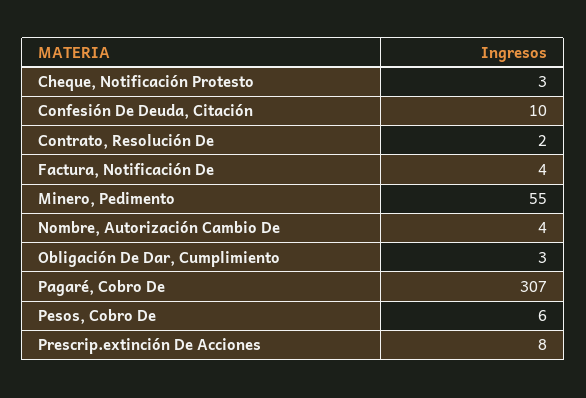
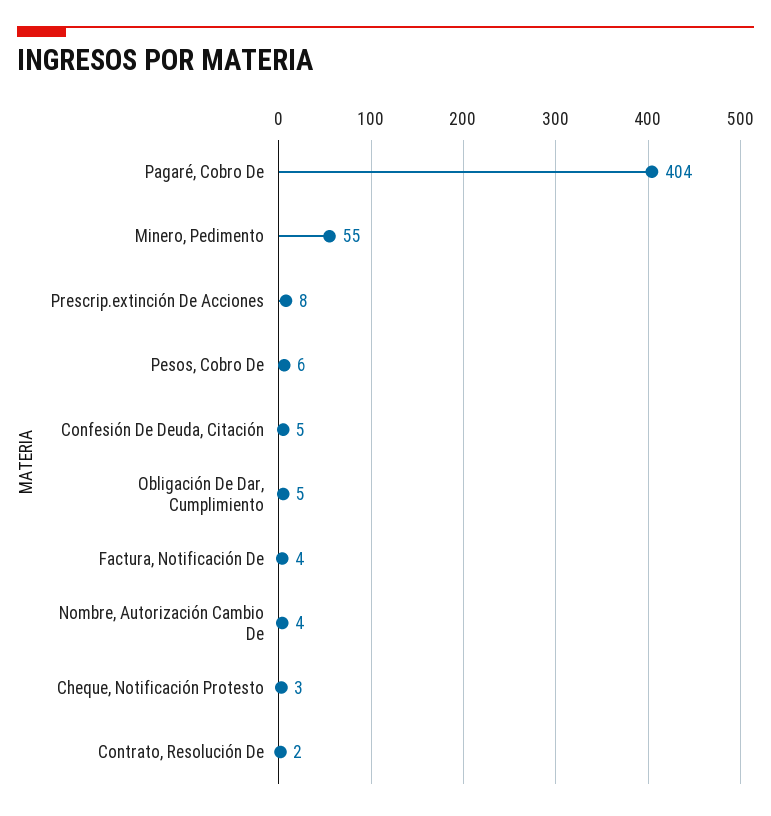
  {
    "Cheque, Notificación Protesto": 3,
-   "Confesión De Deuda, Citación": 10,
+   "Confesión De Deuda, Citación": 5,
    "Contrato, Resolución De": 2,
    "Factura, Notificación De": 4,
    "Minero, Pedimento": 55,
    "Nombre, Autorización Cambio De": 4,
-   "Obligación De Dar, Cumplimiento": 3,
+   "Obligación De Dar, Cumplimiento": 5,
-   "Pagaré, Cobro De": 307,
+   "Pagaré, Cobro De": 404,
    "Pesos, Cobro De": 6,
    "Prescrip.extinción De Acciones": 8
  }

